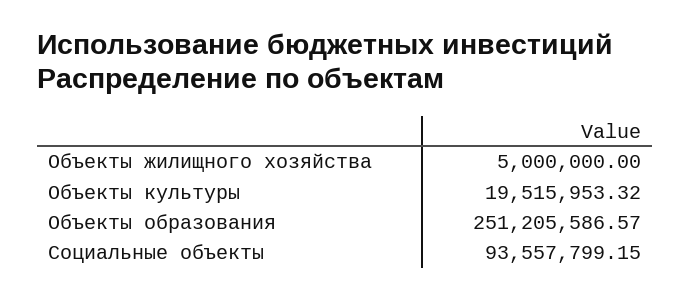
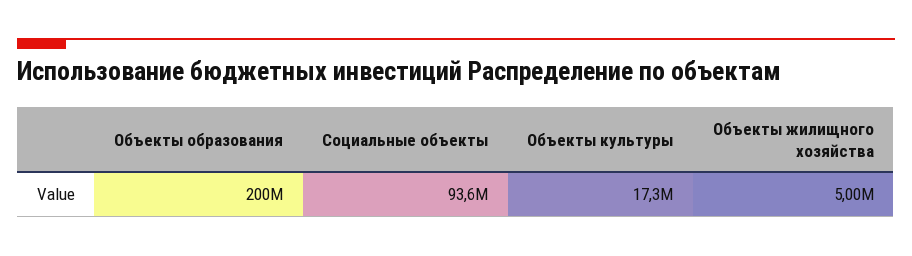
  {
    "Объекты жилищного хозяйства": 5000000,
-   "Объекты культуры": 19515953.32,
+   "Объекты культуры": 17300000,
-   "Объекты образования": 251205586.57,
+   "Объекты образования": 200000000,
    "Социальные объекты": 93557799.15
  }

